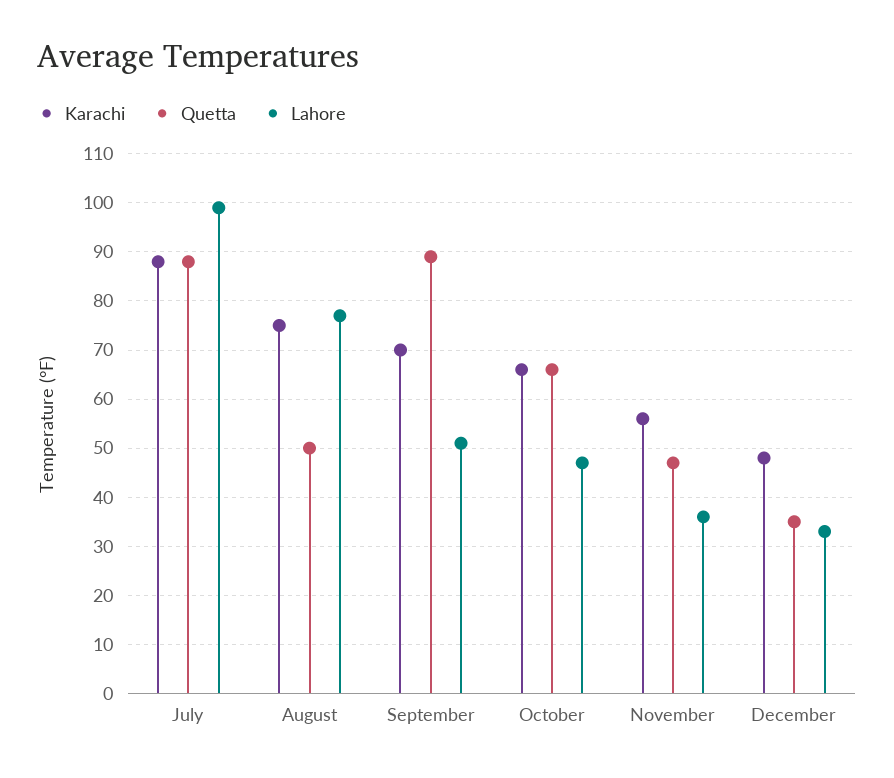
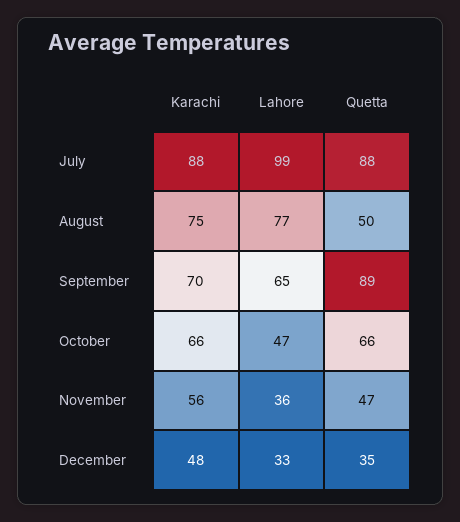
  {
    "Karachi": {
      "July": 88,
      "August": 75,
      "September": 70,
      "October": 66,
      "November": 56,
      "December": 48
    },
    "Quetta": {
      "July": 88,
      "August": 50,
      "September": 89,
      "October": 66,
      "November": 47,
      "December": 35
    },
    "Lahore": {
      "July": 99,
      "August": 77,
-     "September": 50,
+     "September": 65,
      "October": 47,
      "November": 36,
      "December": 33
    }
  }

